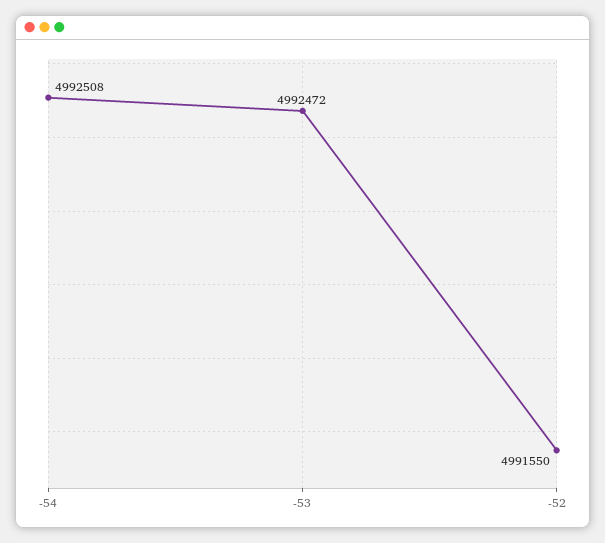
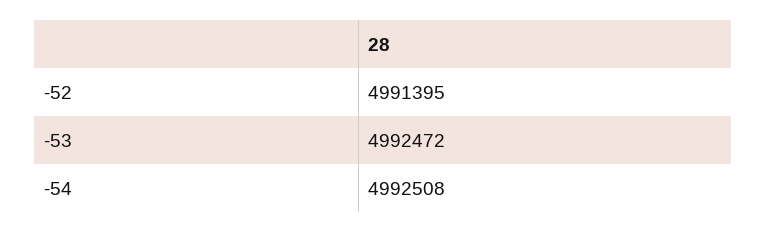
  {
    "-54": 4992508,
    "-53": 4992472,
-   "-52": 4991550
+   "-52": 4991395
  }

